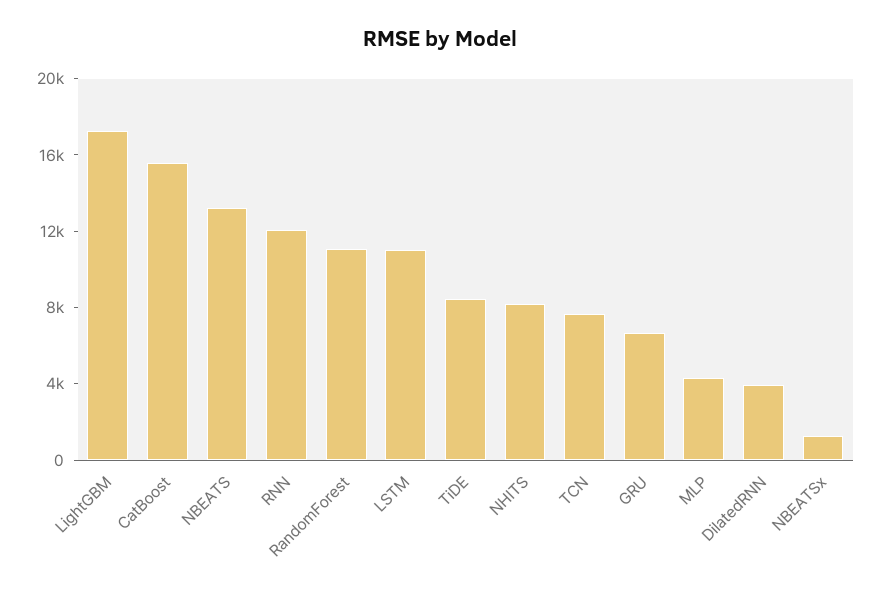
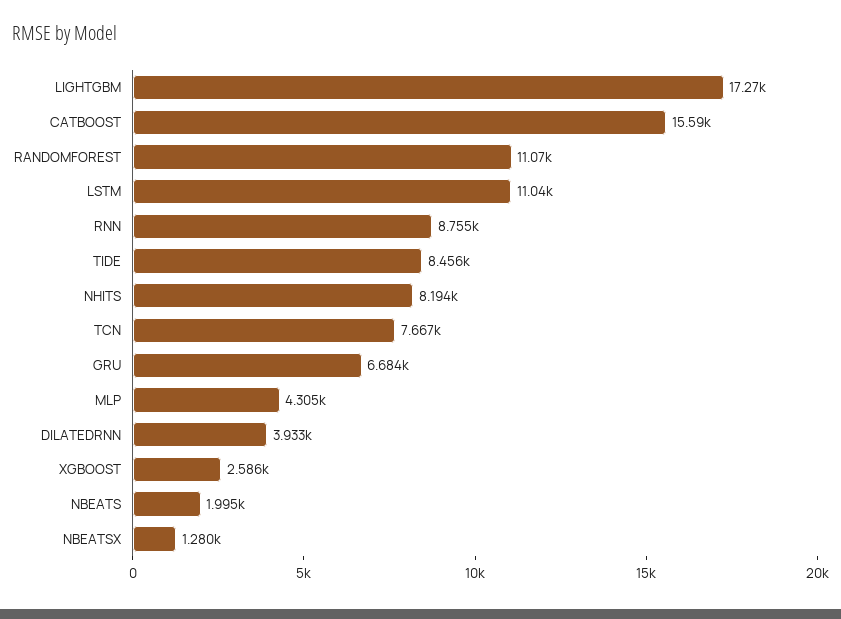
  {
    "LightGBM": 17270,
    "CatBoost": 15590,
-   "NBEATS": 13000,
+   "NBEATS": 1995,
-   "RNN": 12000,
+   "RNN": 8755,
    "RandomForest": 11070,
    "LSTM": 11040,
    "TiDE": 8456,
    "NHITS": 8194,
    "TCN": 7667,
    "GRU": 6684,
    "MLP": 4305,
    "DilatedRNN": 3933,
-   "NBEATSx": 1280
+   "NBEATSx": 1280,
+   "XGBOOST": 2586
  }

